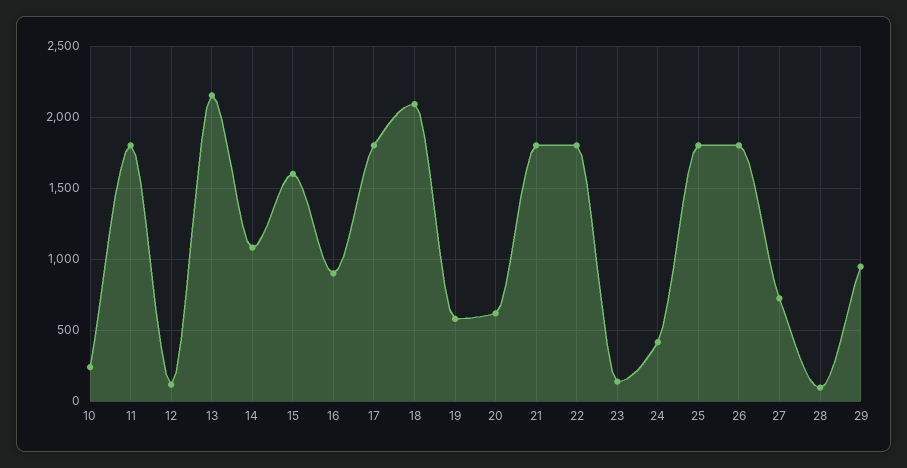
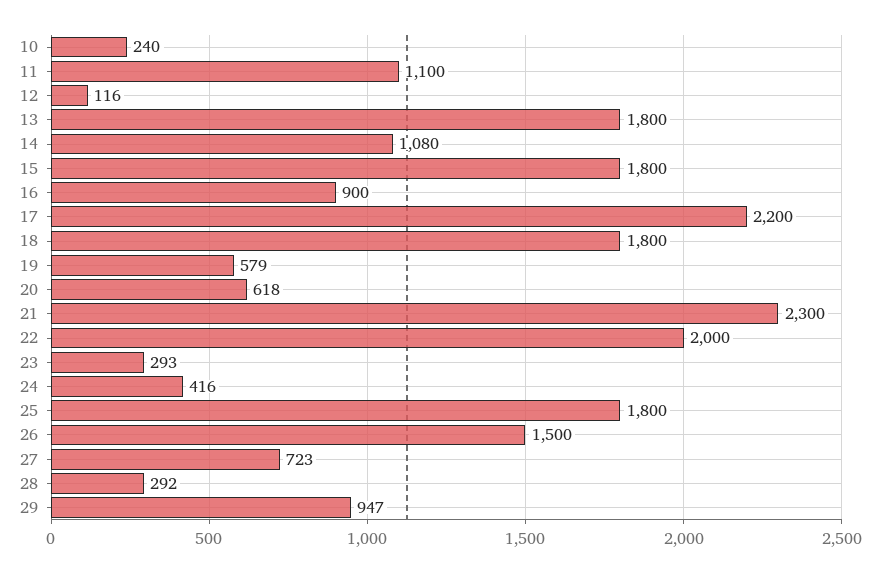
  {
    "10": 240,
-   "11": 1800,
+   "11": 1100,
    "12": 116,
-   "13": 2150,
+   "13": 1800,
    "14": 1080,
-   "15": 1600,
+   "15": 1800,
    "16": 900,
-   "17": 1800,
+   "17": 2200,
-   "18": 2100,
+   "18": 1800,
    "19": 579,
    "20": 618,
-   "21": 1800,
+   "21": 2300,
-   "22": 1800,
+   "22": 2000,
-   "23": 150,
+   "23": 293,
    "24": 416,
    "25": 1800,
-   "26": 1800,
+   "26": 1500,
    "27": 723,
-   "28": 100,
+   "28": 292,
    "29": 947
  }

